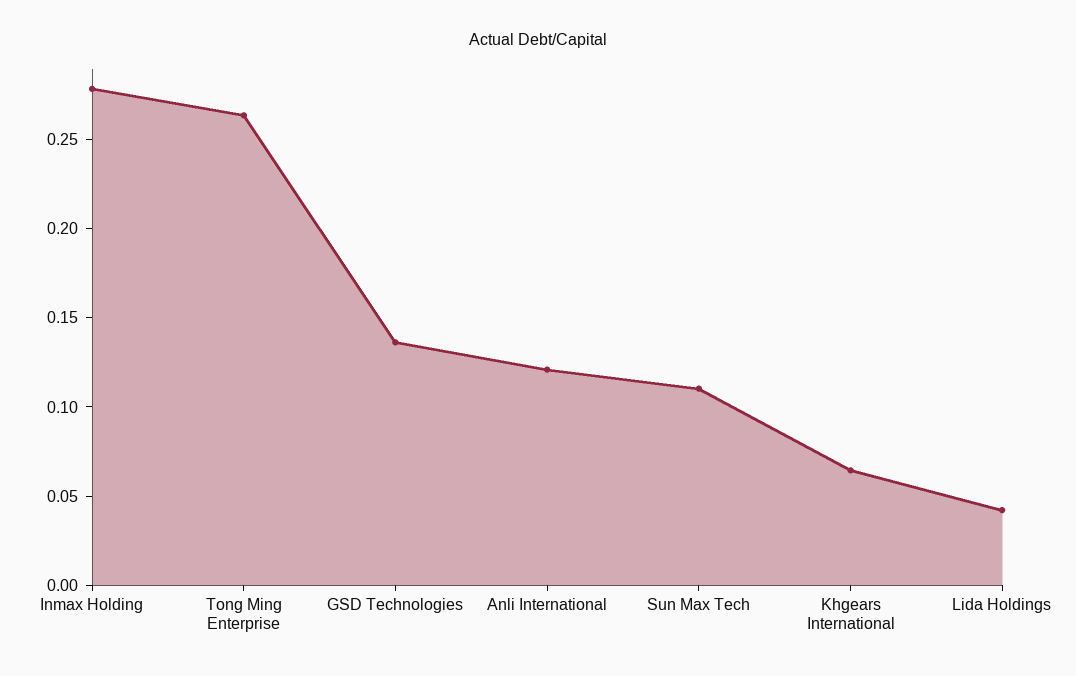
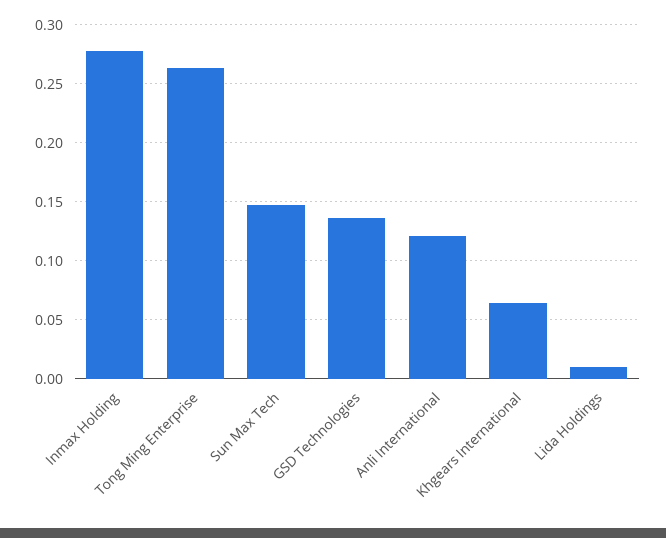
  {
    "Inmax Holding": 0.28,
    "Tong Ming Enterprise": 0.26,
    "GSD Technologies": 0.14,
    "Anli International": 0.12,
-   "Sun Max Tech": 0.11,
+   "Sun Max Tech": 0.15,
    "Khgears International": 0.06,
-   "Lida Holdings": 0.04
+   "Lida Holdings": 0.01
  }

